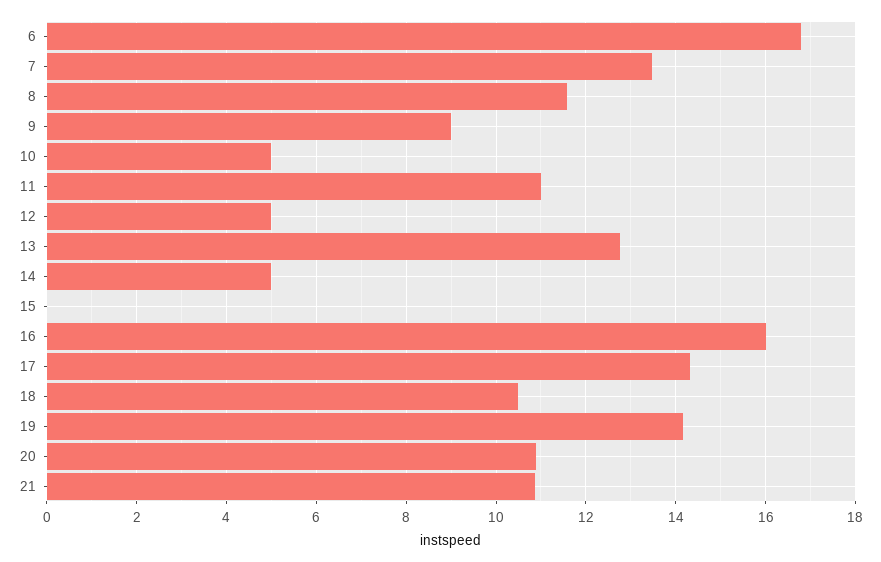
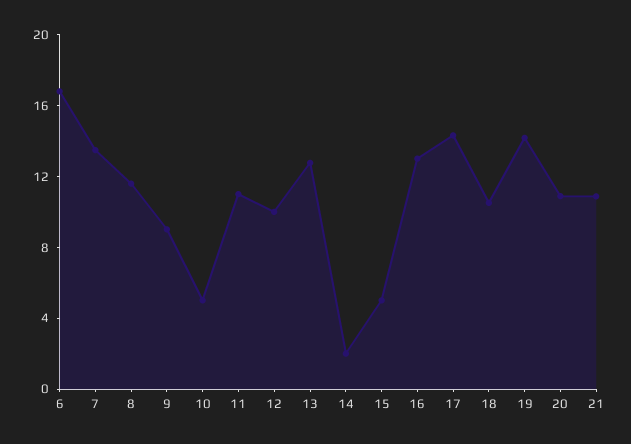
  {
    "6": 16.8,
    "7": 13.4,
    "8": 11.6,
    "9": 9,
    "10": 5,
    "11": 11,
-   "12": 5,
+   "12": 10,
    "13": 12.8,
-   "14": 5,
+   "14": 2,
-   "15": 0,
+   "15": 5,
-   "16": 16,
+   "16": 13,
    "17": 14.4,
    "18": 10.6,
    "19": 14.2,
    "20": 10.8,
    "21": 10.8
  }

